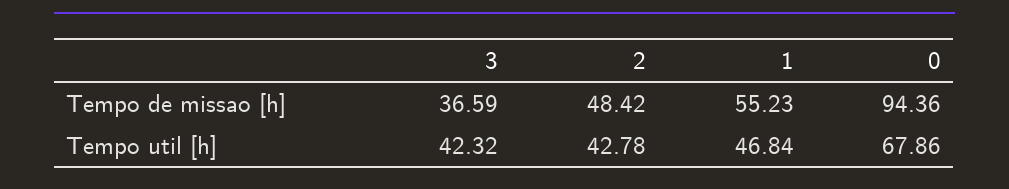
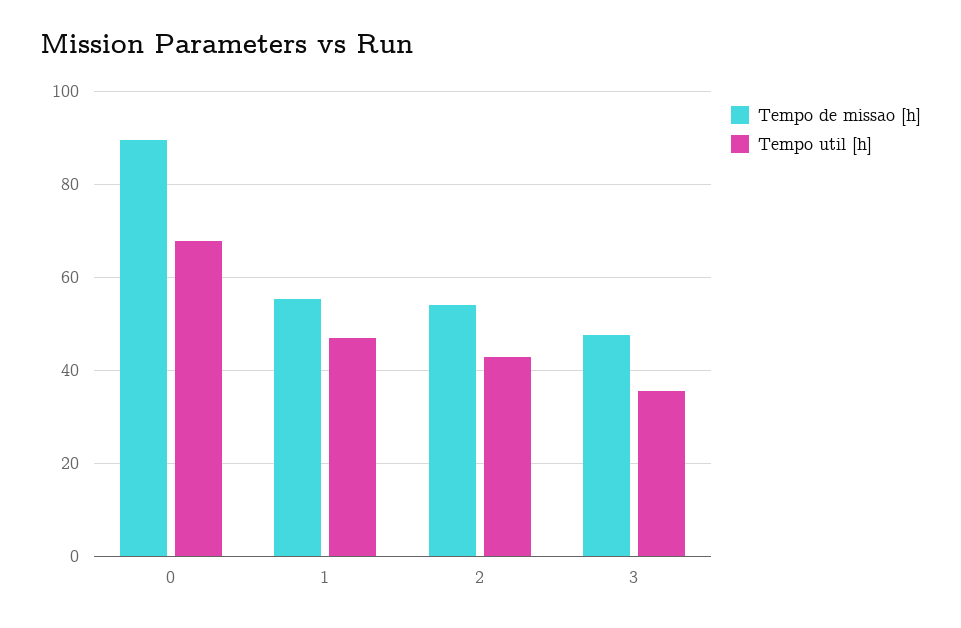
  {
    "Tempo de missao [h]": {
-     "3": 36.59,
+     "3": 48,
-     "2": 48.42,
+     "2": 54,
      "1": 55.23,
-     "0": 94.36
+     "0": 90
    },
    "Tempo util [h]": {
-     "3": 42.32,
+     "3": 36,
      "2": 42.78,
      "1": 46.84,
      "0": 67.86
    }
  }

